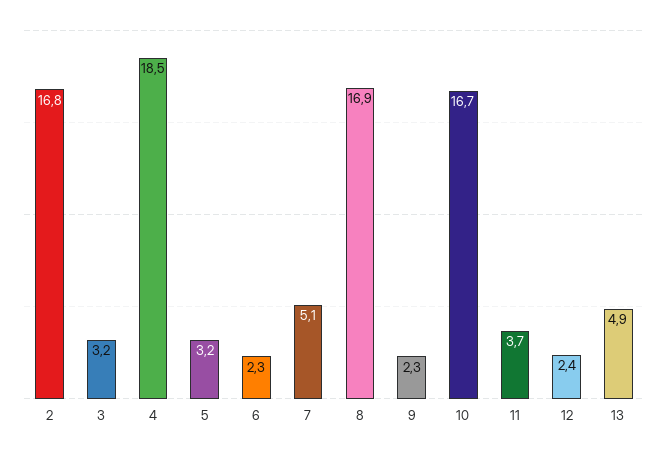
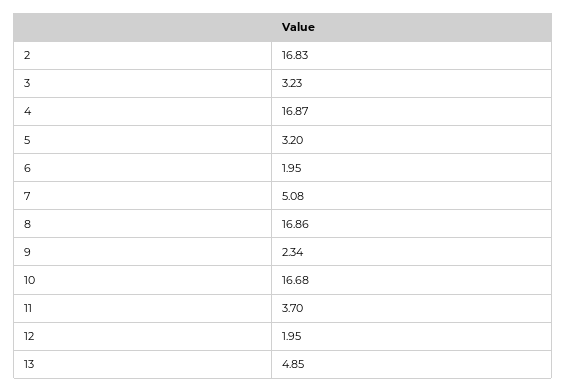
  {
    "2": 16.83,
    "3": 3.23,
-   "4": 18.5,
+   "4": 16.87,
    "5": 3.2,
-   "6": 2.3,
+   "6": 1.95,
    "7": 5.08,
    "8": 16.86,
    "9": 2.34,
    "10": 16.68,
    "11": 3.7,
-   "12": 2.4,
+   "12": 1.95,
    "13": 4.85
  }

